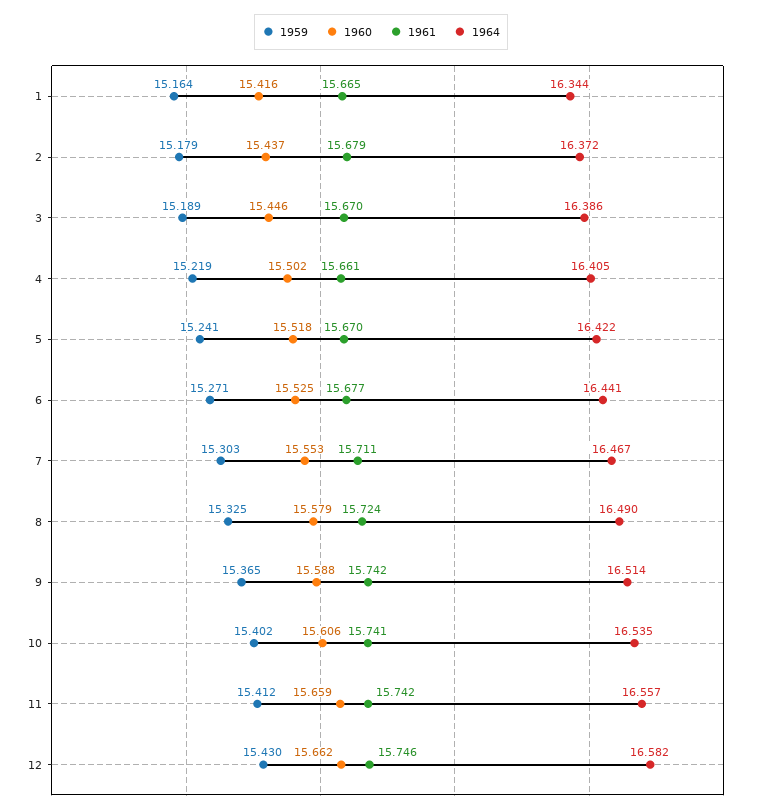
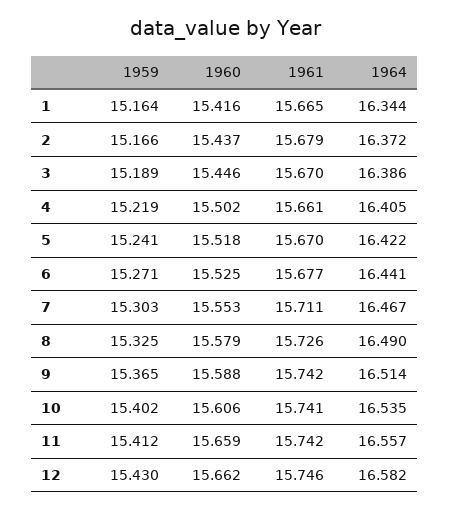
  {
    "1959": {
      "1": 15.164,
-     "2": 15.179,
+     "2": 15.166,
      "3": 15.189,
      "4": 15.219,
      "5": 15.241,
      "6": 15.271,
      "7": 15.303,
      "8": 15.325,
      "9": 15.365,
      "10": 15.402,
      "11": 15.412,
      "12": 15.43
    },
    "1960": {
      "1": 15.416,
      "2": 15.437,
      "3": 15.446,
      "4": 15.502,
      "5": 15.518,
      "6": 15.525,
      "7": 15.553,
      "8": 15.579,
      "9": 15.588,
      "10": 15.606,
      "11": 15.659,
      "12": 15.662
    },
    "1961": {
      "1": 15.665,
      "2": 15.679,
      "3": 15.67,
      "4": 15.661,
      "5": 15.67,
      "6": 15.677,
      "7": 15.711,
-     "8": 15.724,
+     "8": 15.726,
      "9": 15.742,
      "10": 15.741,
      "11": 15.742,
      "12": 15.746
    },
    "1964": {
      "1": 16.344,
      "2": 16.372,
      "3": 16.386,
      "4": 16.405,
      "5": 16.422,
      "6": 16.441,
      "7": 16.467,
      "8": 16.49,
      "9": 16.514,
      "10": 16.535,
      "11": 16.557,
      "12": 16.582
    }
  }

